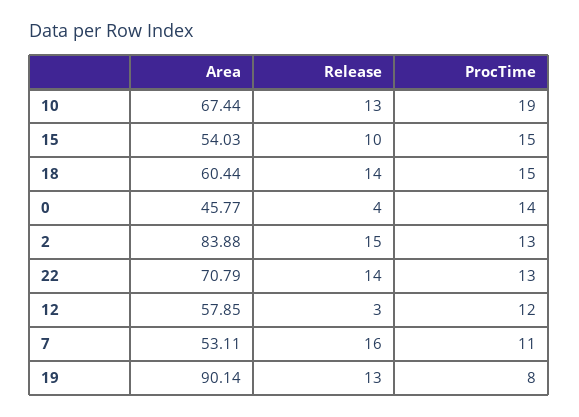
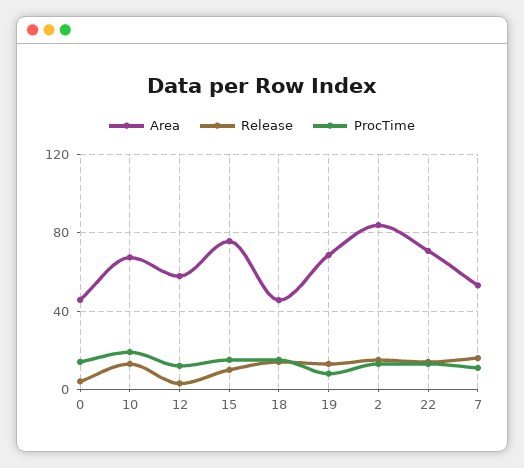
  {
    "Area": {
      "10": 67.44,
-     "15": 54.03,
+     "15": 75,
-     "18": 60.44,
+     "18": 45,
      "0": 45.77,
      "2": 83.88,
      "22": 70.79,
      "12": 57.85,
      "7": 53.11,
-     "19": 90.14
+     "19": 70
    },
    "Release": {
      "10": 13,
      "15": 10,
      "18": 14,
      "0": 4,
      "2": 15,
      "22": 14,
      "12": 3,
      "7": 16,
      "19": 13
    },
    "ProcTime": {
      "10": 19,
      "15": 15,
      "18": 15,
      "0": 14,
      "2": 13,
      "22": 13,
      "12": 12,
      "7": 11,
      "19": 8
    }
  }

